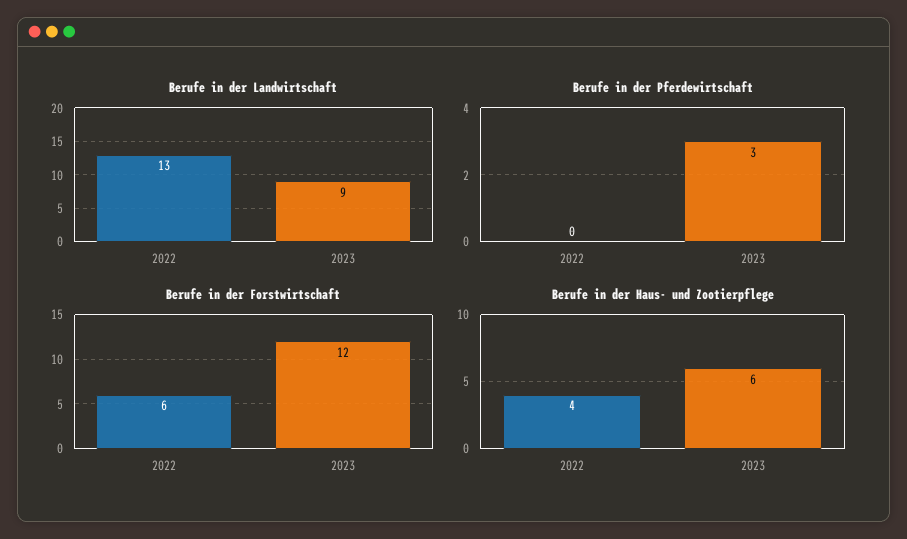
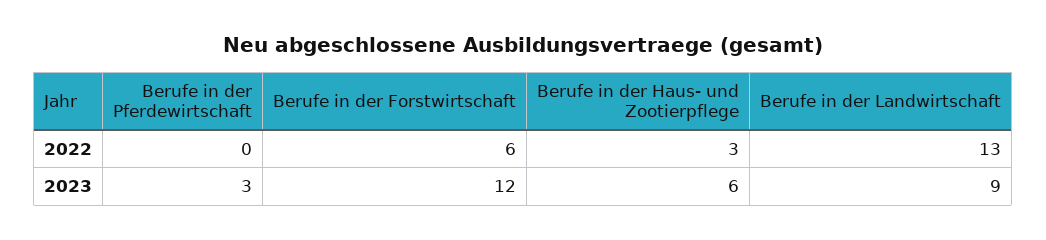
  {
    "Berufe in der Landwirtschaft": {
      "2022": 13,
      "2023": 9
    },
    "Berufe in der Pferdewirtschaft": {
      "2022": 0,
      "2023": 3
    },
    "Berufe in der Forstwirtschaft": {
      "2022": 6,
      "2023": 12
    },
    "Berufe in der Haus- und Zootierpflege": {
-     "2022": 4,
+     "2022": 3,
      "2023": 6
    }
  }

